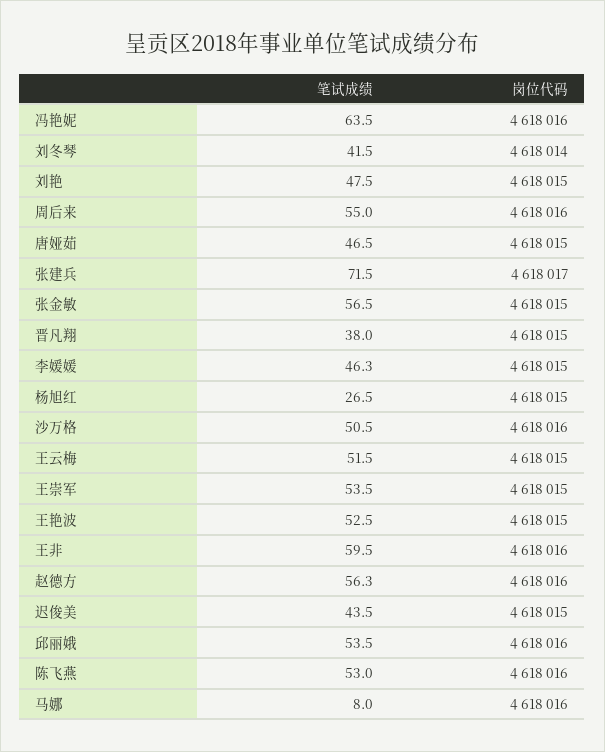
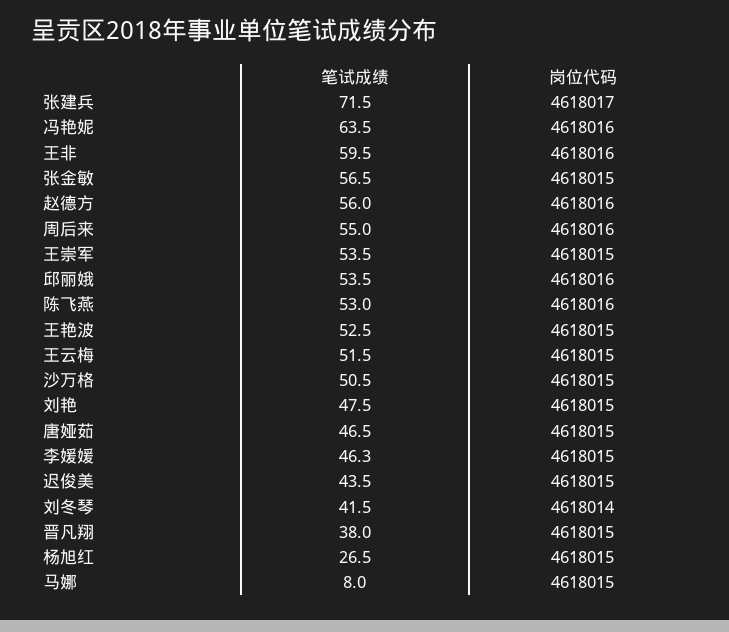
  {
    "笔试成绩": {
      "冯艳妮": 63.5,
      "刘冬琴": 41.5,
      "刘艳": 47.5,
      "周后来": 55,
      "唐娅茹": 46.5,
      "张建兵": 71.5,
      "张金敏": 56.5,
      "晋凡翔": 38,
      "李媛媛": 46.3,
      "杨旭红": 26.5,
      "沙万格": 50.5,
      "王云梅": 51.5,
      "王崇军": 53.5,
      "王艳波": 52.5,
      "王非": 59.5,
-     "赵德方": 56.3,
+     "赵德方": 56,
      "迟俊美": 43.5,
      "邱丽娥": 53.5,
      "陈飞燕": 53,
      "马娜": 8
    },
    "岗位代码": {
      "冯艳妮": 4618016,
      "刘冬琴": 4618014,
      "刘艳": 4618015,
      "周后来": 4618016,
      "唐娅茹": 4618015,
      "张建兵": 4618017,
      "张金敏": 4618015,
      "晋凡翔": 4618015,
      "李媛媛": 4618015,
      "杨旭红": 4618015,
-     "沙万格": 4618016,
+     "沙万格": 4618015,
      "王云梅": 4618015,
      "王崇军": 4618015,
      "王艳波": 4618015,
      "王非": 4618016,
      "赵德方": 4618016,
      "迟俊美": 4618015,
      "邱丽娥": 4618016,
      "陈飞燕": 4618016,
-     "马娜": 4618016
+     "马娜": 4618015
    }
  }

